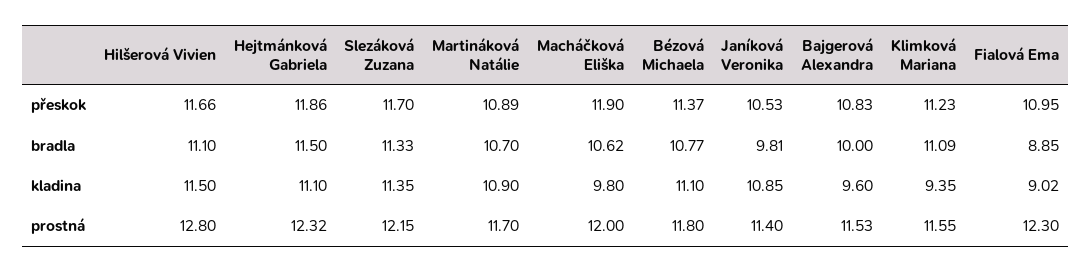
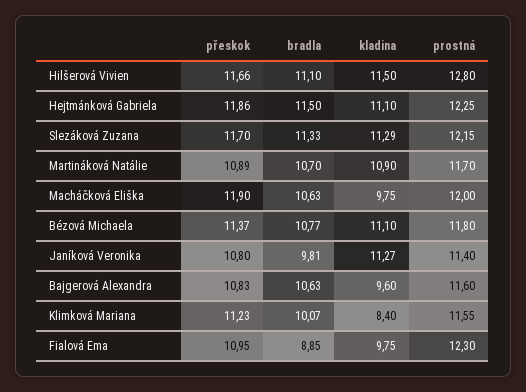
  {
    "Hilšerová Vivien": {
      "přeskok": 11.66,
      "bradla": 11.1,
      "kladina": 11.5,
      "prostná": 12.8
    },
    "Hejtmánková Gabriela": {
      "přeskok": 11.86,
      "bradla": 11.5,
      "kladina": 11.1,
-     "prostná": 12.32
+     "prostná": 12.25
    },
    "Slezáková Zuzana": {
      "přeskok": 11.7,
      "bradla": 11.33,
-     "kladina": 11.35,
+     "kladina": 11.29,
      "prostná": 12.15
    },
    "Martináková Natálie": {
      "přeskok": 10.89,
      "bradla": 10.7,
      "kladina": 10.9,
      "prostná": 11.7
    },
    "Macháčková Eliška": {
      "přeskok": 11.9,
-     "bradla": 10.62,
+     "bradla": 10.63,
-     "kladina": 9.8,
+     "kladina": 9.75,
      "prostná": 12
    },
    "Bézová Michaela": {
      "přeskok": 11.37,
      "bradla": 10.77,
      "kladina": 11.1,
      "prostná": 11.8
    },
    "Janíková Veronika": {
-     "přeskok": 10.53,
+     "přeskok": 10.8,
      "bradla": 9.81,
-     "kladina": 10.85,
+     "kladina": 11.27,
      "prostná": 11.4
    },
    "Bajgerová Alexandra": {
      "přeskok": 10.83,
-     "bradla": 10,
+     "bradla": 10.63,
      "kladina": 9.6,
-     "prostná": 11.53
+     "prostná": 11.6
    },
    "Klimková Mariana": {
      "přeskok": 11.23,
-     "bradla": 11.09,
+     "bradla": 10.07,
-     "kladina": 9.35,
+     "kladina": 8.4,
      "prostná": 11.55
    },
    "Fialová Ema": {
      "přeskok": 10.95,
      "bradla": 8.85,
-     "kladina": 9.02,
+     "kladina": 9.75,
      "prostná": 12.3
    }
  }

